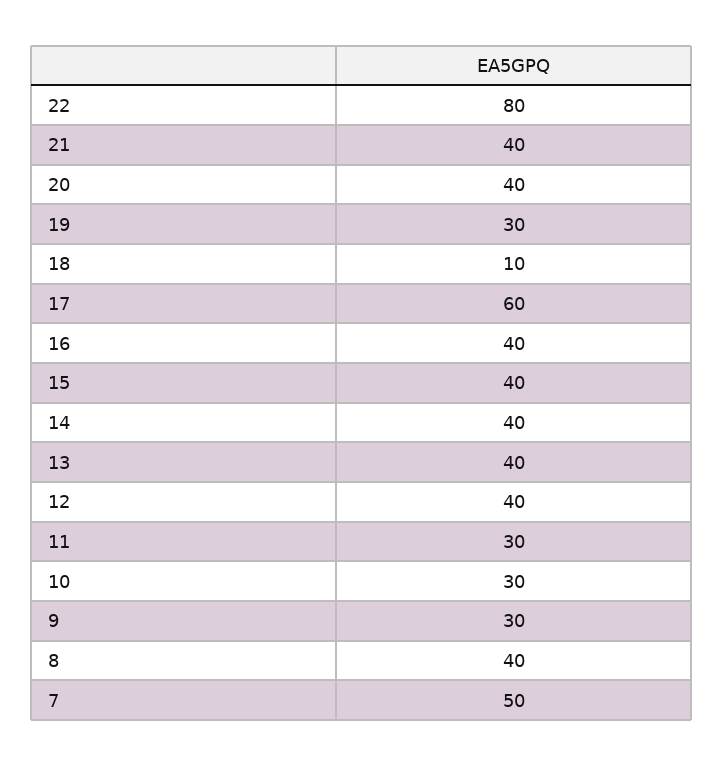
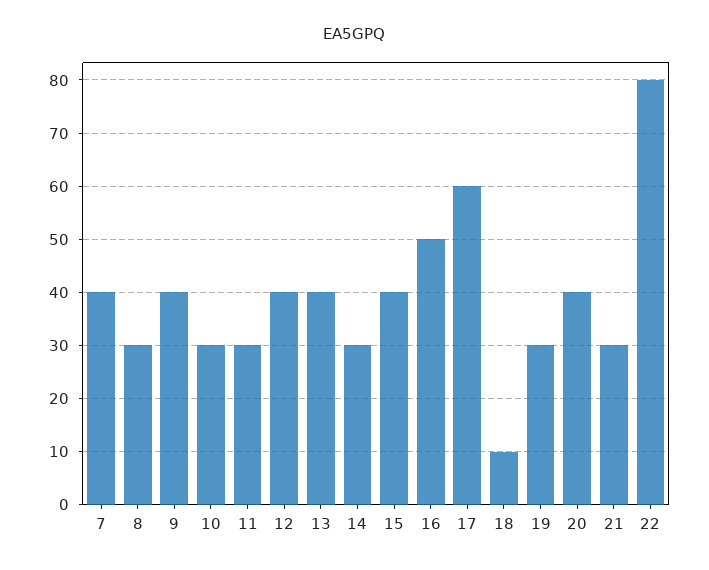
  {
    "22": 80,
-   "21": 40,
+   "21": 30,
    "20": 40,
    "19": 30,
    "18": 10,
    "17": 60,
-   "16": 40,
+   "16": 50,
    "15": 40,
-   "14": 40,
+   "14": 30,
    "13": 40,
    "12": 40,
    "11": 30,
    "10": 30,
-   "9": 30,
+   "9": 40,
-   "8": 40,
+   "8": 30,
-   "7": 50
+   "7": 40
  }

